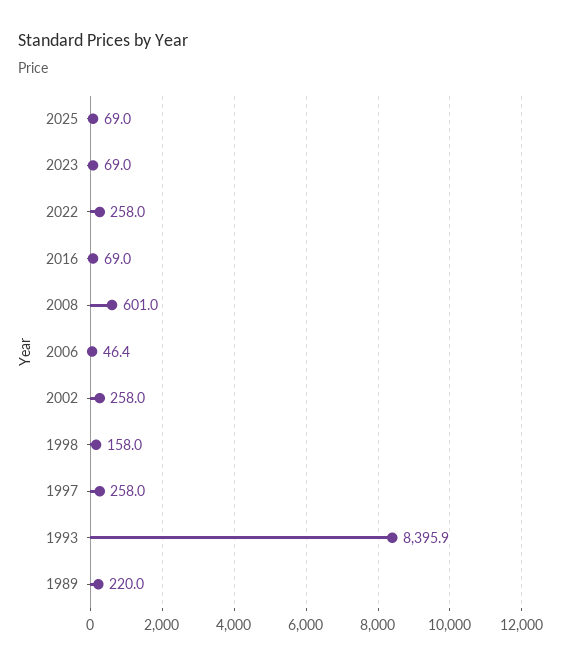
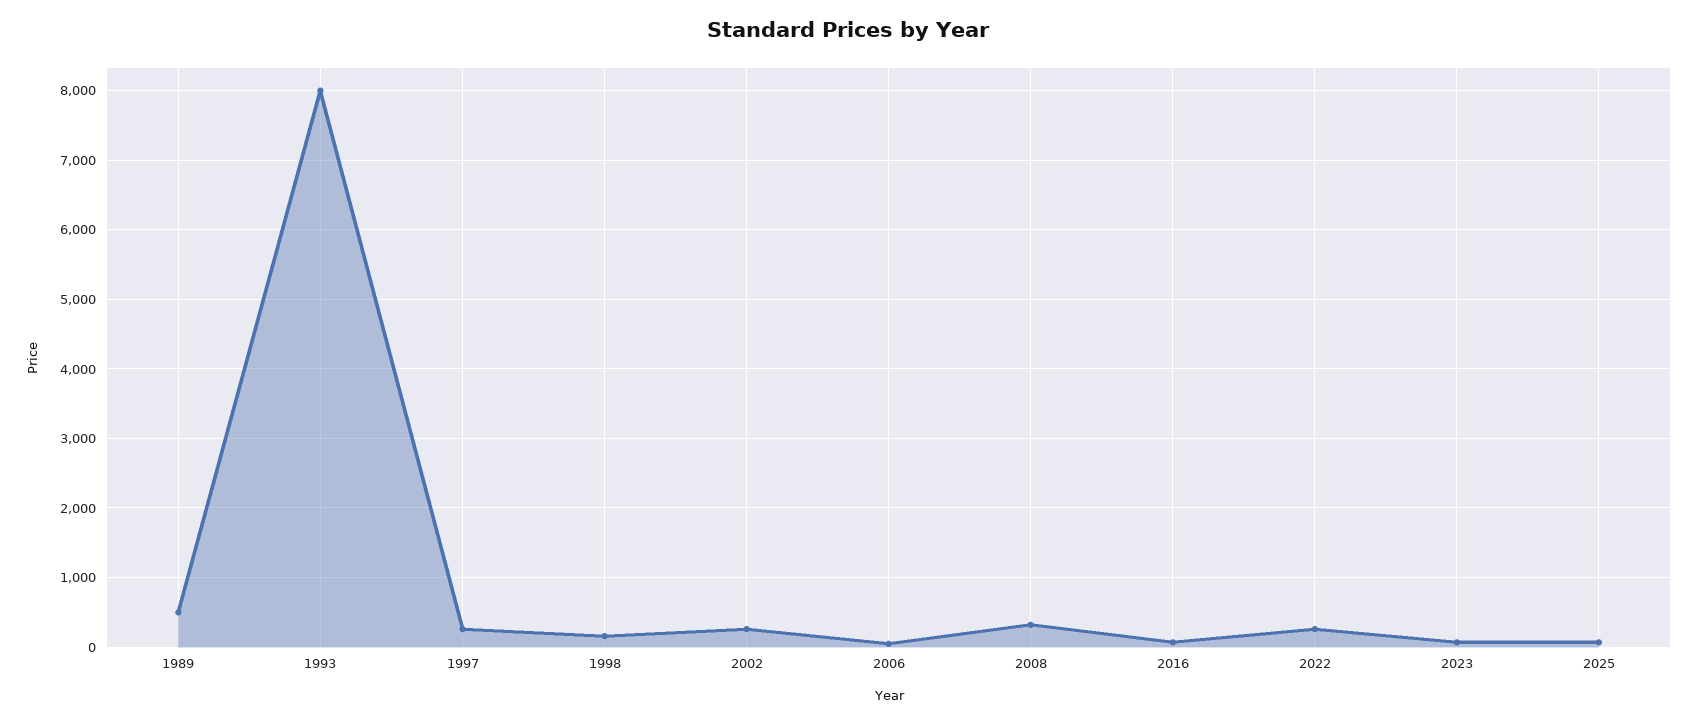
  {
    "2025": 69,
    "2023": 69,
    "2022": 258,
    "2016": 69,
-   "2008": 601,
+   "2008": 300,
    "2006": 46.4,
    "2002": 258,
    "1998": 158,
    "1997": 258,
-   "1993": 8395.9,
+   "1993": 8000,
-   "1989": 220
+   "1989": 500
  }

